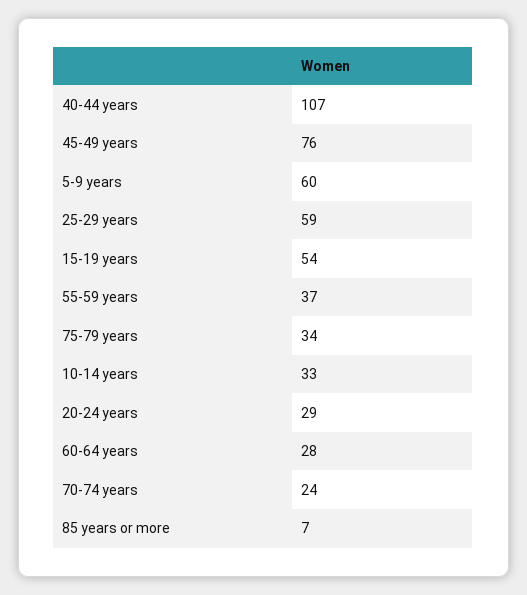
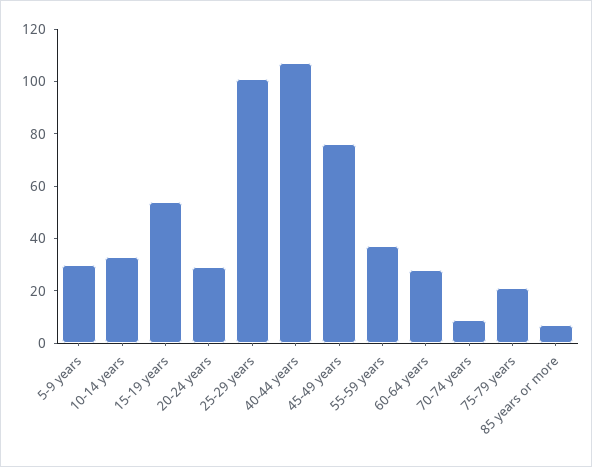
  {
    "40-44 years": 107,
    "45-49 years": 76,
-   "5-9 years": 60,
+   "5-9 years": 30,
-   "25-29 years": 59,
+   "25-29 years": 100,
    "15-19 years": 54,
    "55-59 years": 37,
-   "75-79 years": 34,
+   "75-79 years": 20,
    "10-14 years": 33,
    "20-24 years": 29,
    "60-64 years": 28,
-   "70-74 years": 24,
+   "70-74 years": 10,
    "85 years or more": 7
  }

